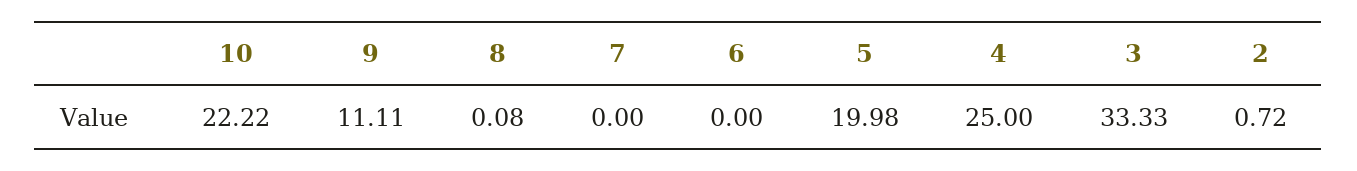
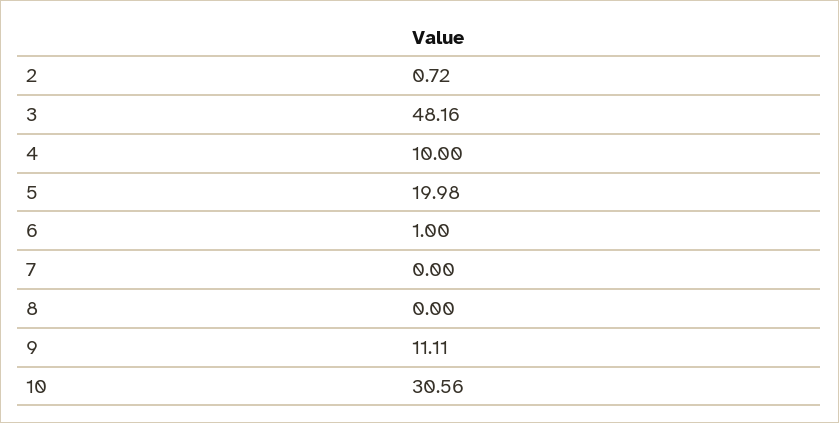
  {
-   "10": 22.22,
+   "10": 30.56,
    "9": 11.11,
-   "8": 0.08,
+   "8": 0,
    "7": 0,
-   "6": 0,
+   "6": 1,
    "5": 19.98,
-   "4": 25,
+   "4": 10,
-   "3": 33.33,
+   "3": 48.16,
    "2": 0.72
  }

